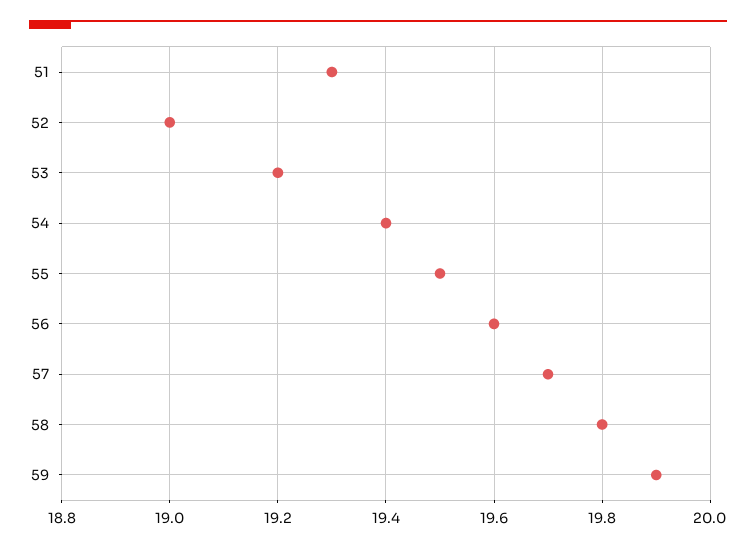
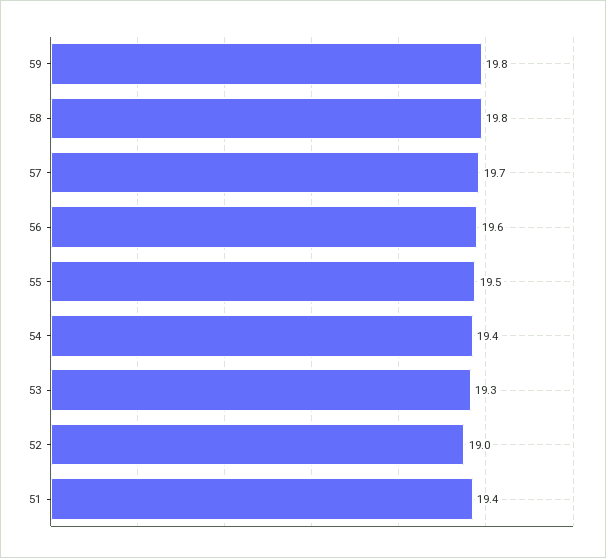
  {
-   "51": 19.3,
+   "51": 19.4,
    "52": 19,
-   "53": 19.2,
+   "53": 19.3,
    "54": 19.4,
    "55": 19.5,
    "56": 19.6,
    "57": 19.7,
    "58": 19.8,
-   "59": 19.9
+   "59": 19.8
  }

